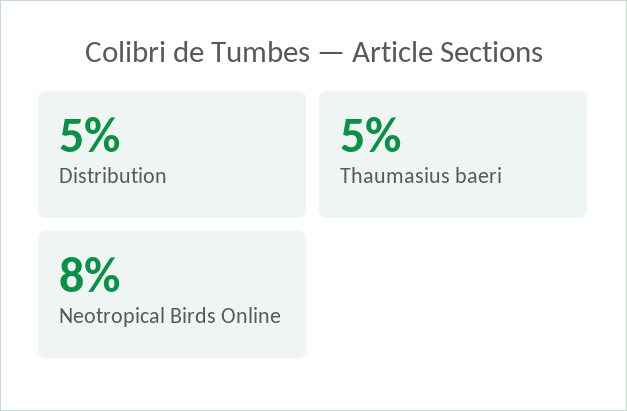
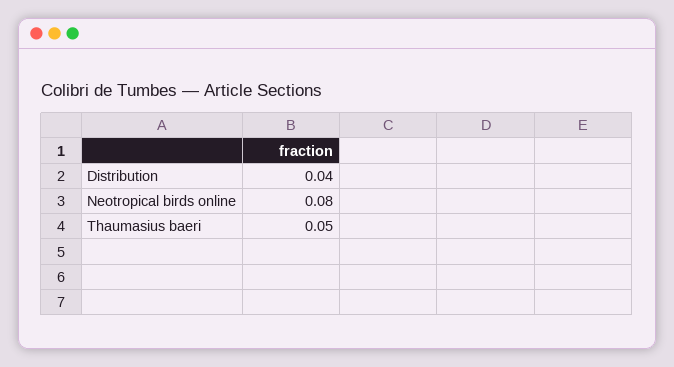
  {
-   "Distribution": 0.05,
+   "Distribution": 0.04,
    "Thaumasius baeri": 0.05,
    "Neotropical Birds Online": 0.08
  }

